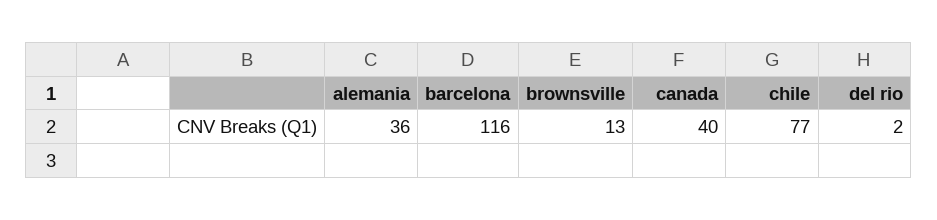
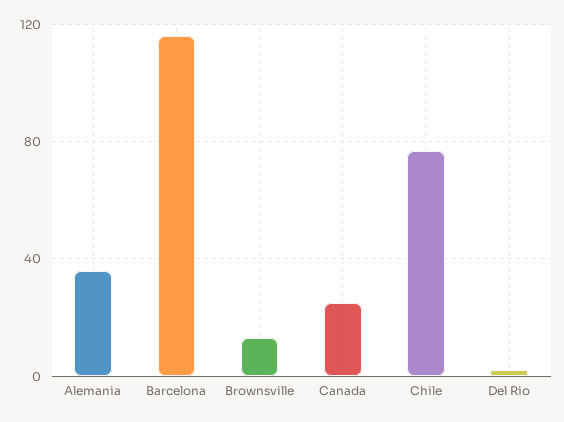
  {
    "alemania": 36,
    "barcelona": 116,
    "brownsville": 13,
-   "canada": 40,
+   "canada": 25,
    "chile": 77,
    "del rio": 2
  }

